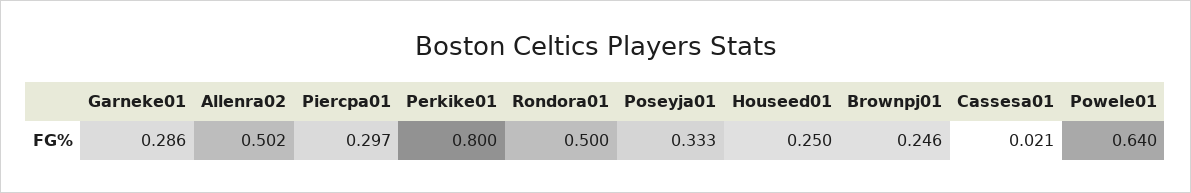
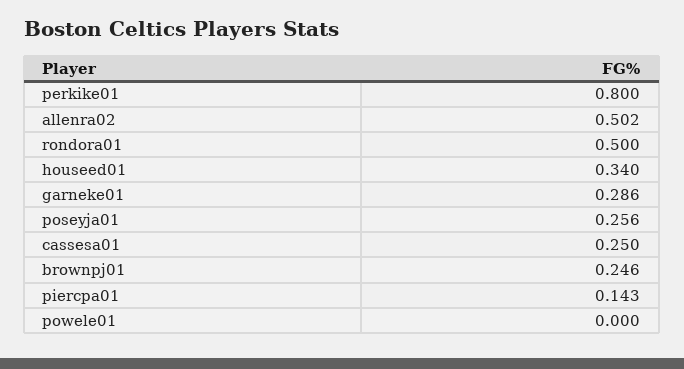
  {
    "Garneke01": 0.286,
    "Allenra02": 0.502,
-   "Piercpa01": 0.297,
+   "Piercpa01": 0.143,
    "Perkike01": 0.8,
    "Rondora01": 0.5,
-   "Poseyja01": 0.333,
+   "Poseyja01": 0.256,
-   "Houseed01": 0.25,
+   "Houseed01": 0.34,
    "Brownpj01": 0.246,
-   "Cassesa01": 0.021,
+   "Cassesa01": 0.25,
-   "Powele01": 0.64
+   "Powele01": 0
  }

